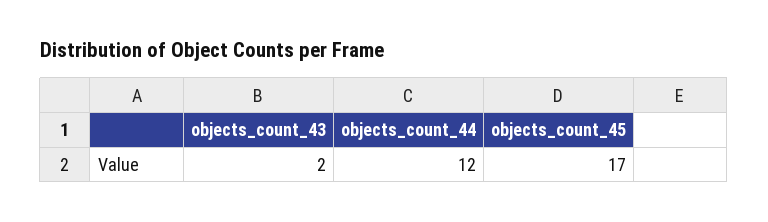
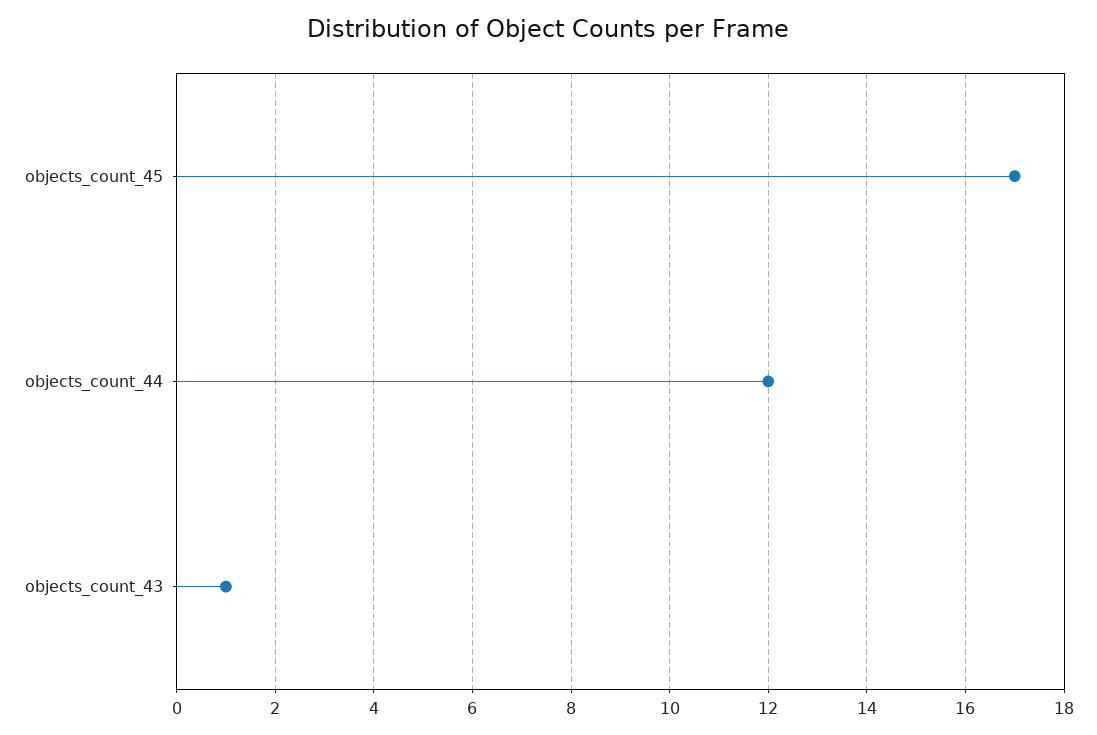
  {
-   "objects_count_43": 2,
+   "objects_count_43": 1,
    "objects_count_44": 12,
    "objects_count_45": 17
  }

